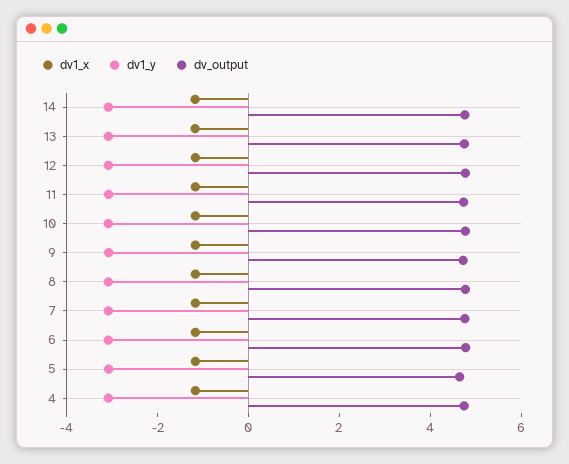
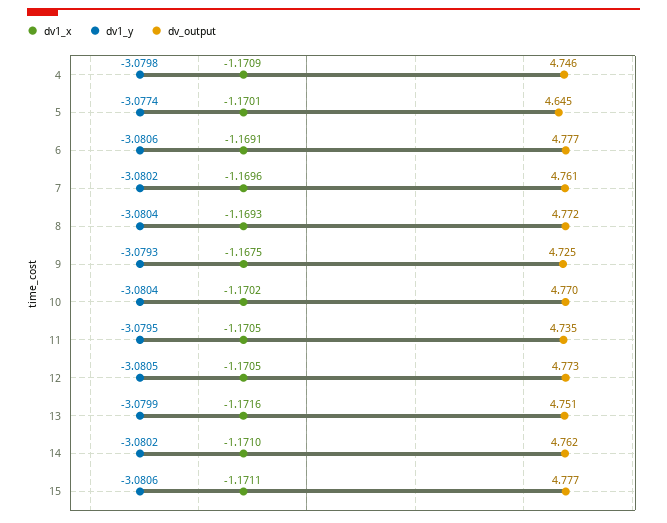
  {
    "dv1_x": {
      "14": -1.171,
      "13": -1.1716,
      "12": -1.1705,
      "11": -1.1705,
      "10": -1.1702,
      "9": -1.1675,
      "8": -1.1693,
      "7": -1.1696,
      "6": -1.1691,
      "5": -1.1701,
-     "4": -1.1709
+     "4": -1.1709,
+     "15": -1.1711
    },
    "dv1_y": {
      "14": -3.0802,
      "13": -3.0799,
      "12": -3.0805,
      "11": -3.0795,
      "10": -3.0804,
      "9": -3.0793,
      "8": -3.0804,
      "7": -3.0802,
      "6": -3.0806,
      "5": -3.0774,
-     "4": -3.0798
+     "4": -3.0798,
+     "15": -3.0806
    },
    "dv_output": {
      "14": 4.762,
      "13": 4.751,
      "12": 4.773,
      "11": 4.735,
      "10": 4.77,
      "9": 4.725,
      "8": 4.772,
      "7": 4.761,
      "6": 4.777,
      "5": 4.645,
-     "4": 4.746
+     "4": 4.746,
+     "15": 4.777
    }
  }

